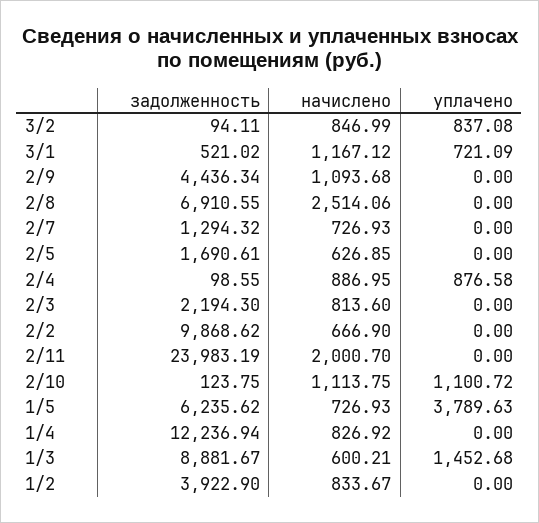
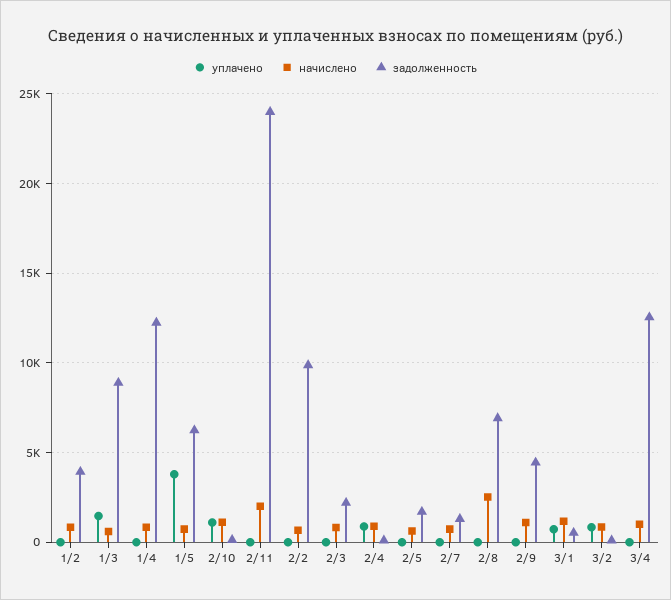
  {
    "задолженность": {
      "3/2": 94.11,
      "3/1": 521.02,
      "2/9": 4436.34,
      "2/8": 6910.55,
      "2/7": 1294.32,
      "2/5": 1690.61,
      "2/4": 98.55,
      "2/3": 2194.3,
      "2/2": 9868.62,
      "2/11": 23983.19,
      "2/10": 123.75,
      "1/5": 6235.62,
      "1/4": 12236.94,
      "1/3": 8881.67,
-     "1/2": 3922.9
+     "1/2": 3922.9,
+     "3/4": 12500
    },
    "начислено": {
      "3/2": 846.99,
      "3/1": 1167.12,
      "2/9": 1093.68,
      "2/8": 2514.06,
      "2/7": 726.93,
      "2/5": 626.85,
      "2/4": 886.95,
      "2/3": 813.6,
      "2/2": 666.9,
      "2/11": 2000.7,
      "2/10": 1113.75,
      "1/5": 726.93,
      "1/4": 826.92,
      "1/3": 600.21,
-     "1/2": 833.67
+     "1/2": 833.67,
+     "3/4": 1000
    },
    "уплачено": {
      "3/2": 837.08,
      "3/1": 721.09,
      "2/9": 0,
      "2/8": 0,
      "2/7": 0,
      "2/5": 0,
      "2/4": 876.58,
      "2/3": 0,
      "2/2": 0,
      "2/11": 0,
      "2/10": 1100.72,
      "1/5": 3789.63,
      "1/4": 0,
      "1/3": 1452.68,
-     "1/2": 0
+     "1/2": 0,
+     "3/4": 0
    }
  }

